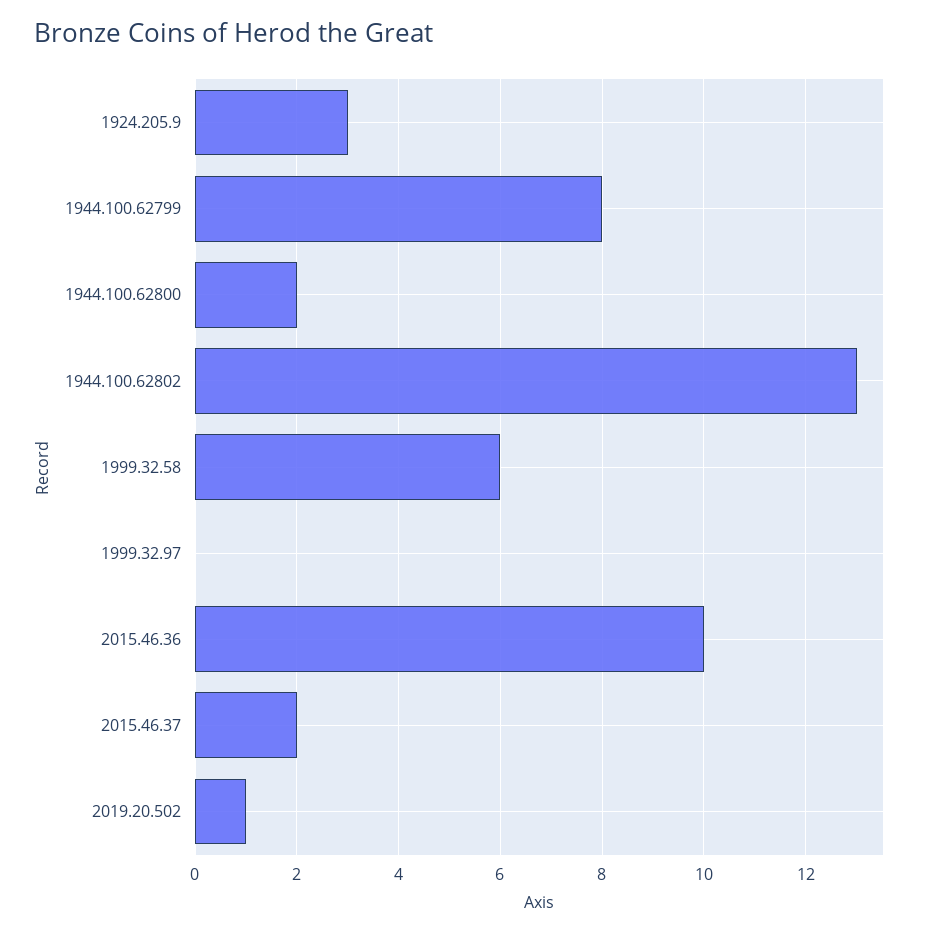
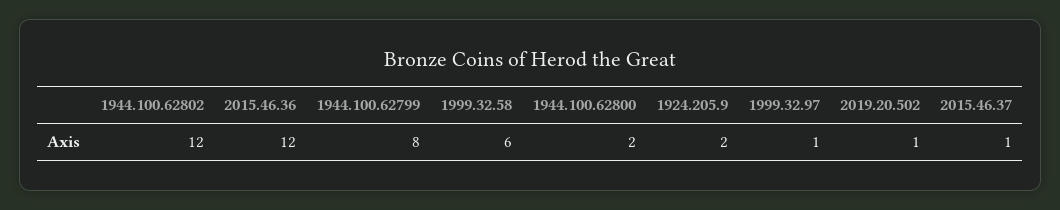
  {
-   "1924.205.9": 3,
+   "1924.205.9": 2,
    "1944.100.62799": 8,
    "1944.100.62800": 2,
-   "1944.100.62802": 13,
+   "1944.100.62802": 12,
    "1999.32.58": 6,
-   "1999.32.97": 0,
+   "1999.32.97": 1,
-   "2015.46.36": 10,
+   "2015.46.36": 12,
-   "2015.46.37": 2,
+   "2015.46.37": 1,
    "2019.20.502": 1
  }

